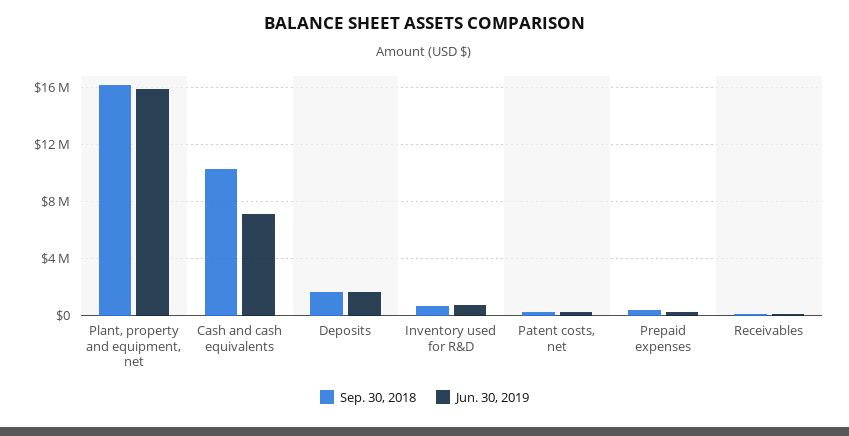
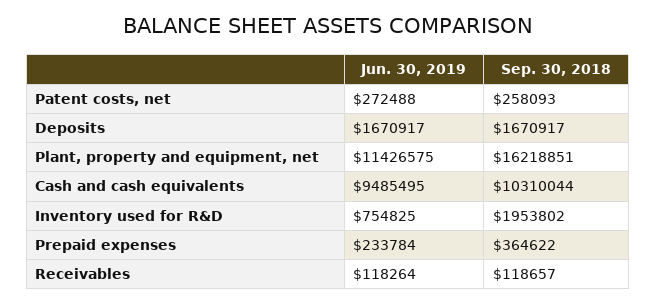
  {
    "Sep. 30, 2018": {
      "Plant, property and equipment, net": 16218851,
      "Cash and cash equivalents": 10310044,
      "Deposits": 1670917,
-     "Inventory used for R&D": 500000,
+     "Inventory used for R&D": 1953802,
      "Patent costs, net": 258093,
      "Prepaid expenses": 364622,
      "Receivables": 118657
    },
    "Jun. 30, 2019": {
-     "Plant, property and equipment, net": 16000000,
+     "Plant, property and equipment, net": 11426575,
-     "Cash and cash equivalents": 7000000,
+     "Cash and cash equivalents": 9485495,
      "Deposits": 1670917,
      "Inventory used for R&D": 754825,
      "Patent costs, net": 272488,
      "Prepaid expenses": 233784,
      "Receivables": 118264
    }
  }

